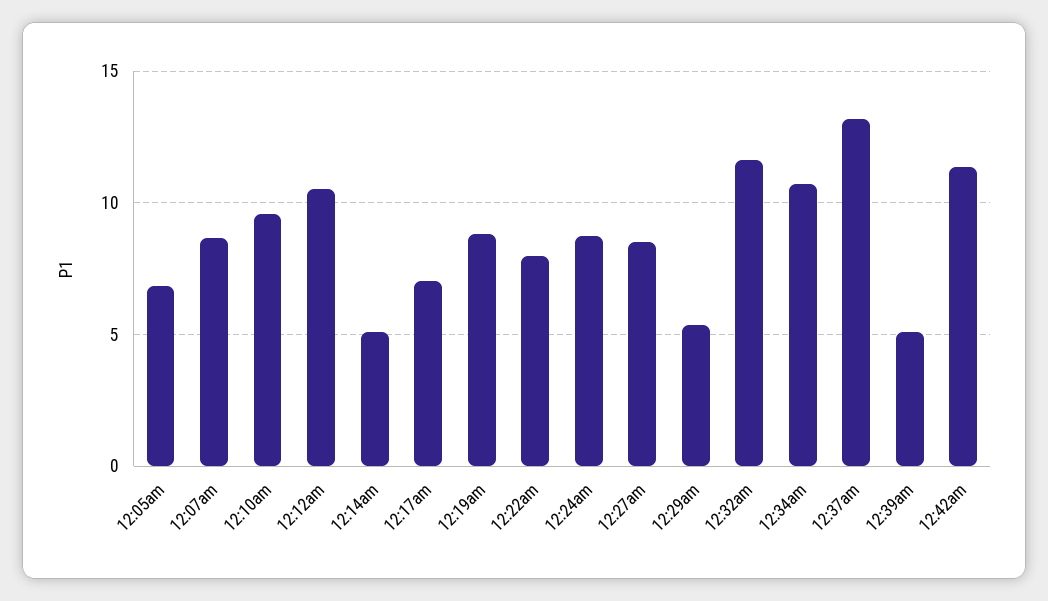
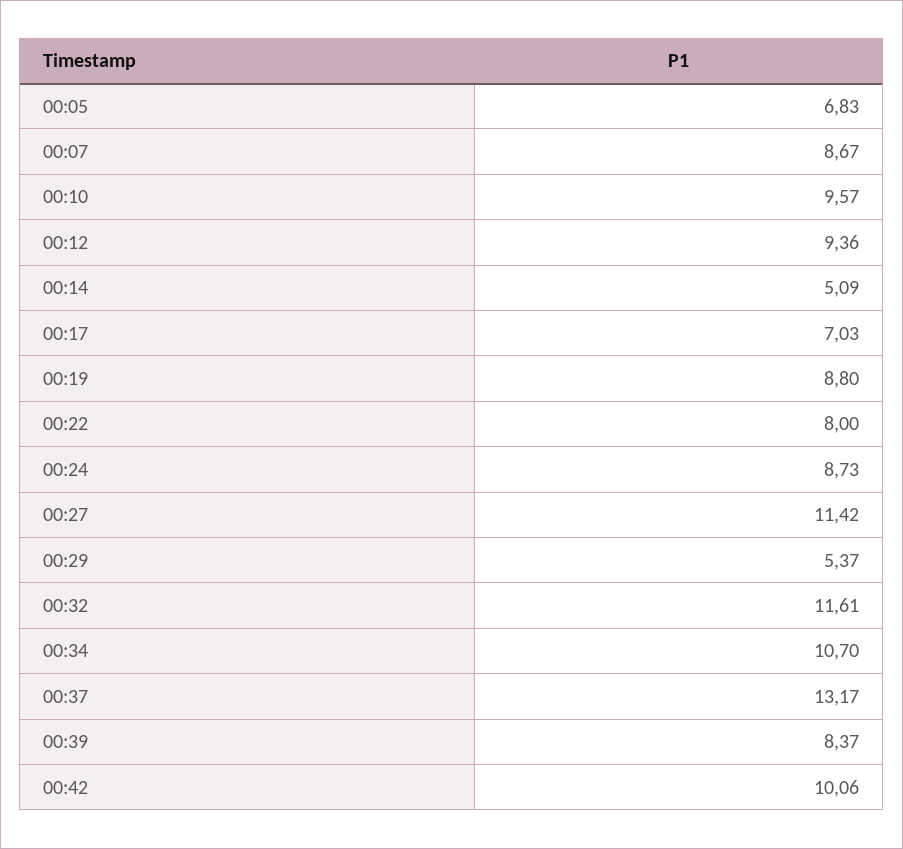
  {
    "12:05am": 6.83,
    "12:07am": 8.67,
    "12:10am": 9.57,
-   "12:12am": 10.5,
+   "12:12am": 9.36,
    "12:14am": 5.09,
    "12:17am": 7.03,
    "12:19am": 8.8,
    "12:22am": 8,
    "12:24am": 8.73,
-   "12:27am": 8.5,
+   "12:27am": 11.42,
    "12:29am": 5.37,
    "12:32am": 11.61,
    "12:34am": 10.7,
    "12:37am": 13.17,
-   "12:39am": 5,
+   "12:39am": 8.37,
-   "12:42am": 11.5
+   "12:42am": 10.06
  }

